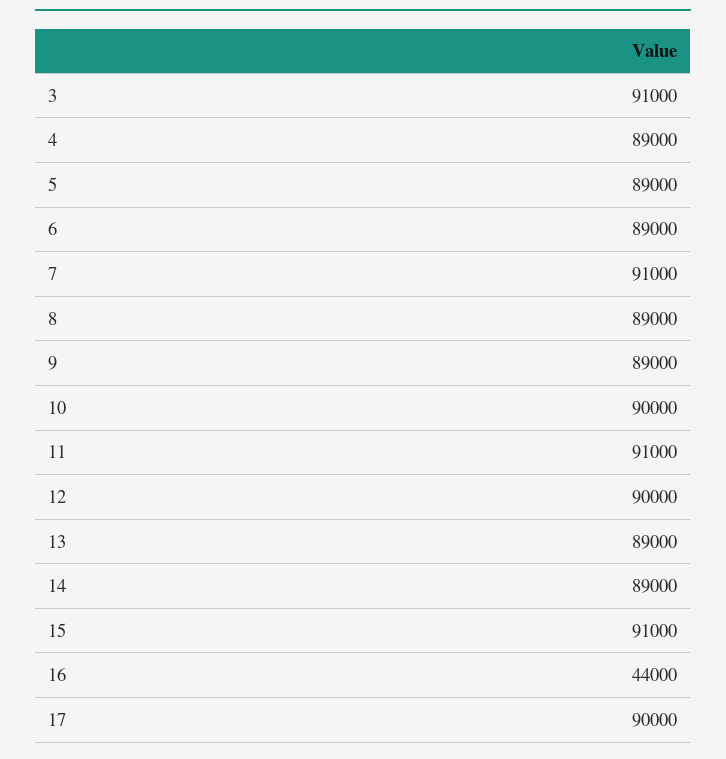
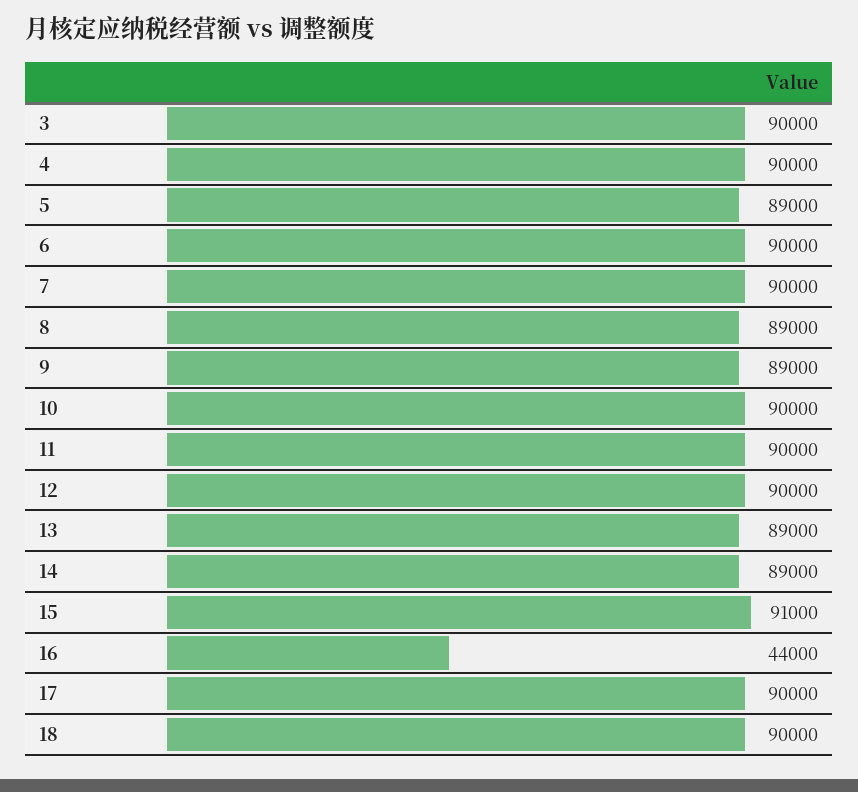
  {
-   "3": 91000,
+   "3": 90000,
-   "4": 89000,
+   "4": 90000,
    "5": 89000,
-   "6": 89000,
+   "6": 90000,
-   "7": 91000,
+   "7": 90000,
    "8": 89000,
    "9": 89000,
    "10": 90000,
-   "11": 91000,
+   "11": 90000,
    "12": 90000,
    "13": 89000,
    "14": 89000,
    "15": 91000,
    "16": 44000,
-   "17": 90000
+   "17": 90000,
+   "18": 90000
  }

